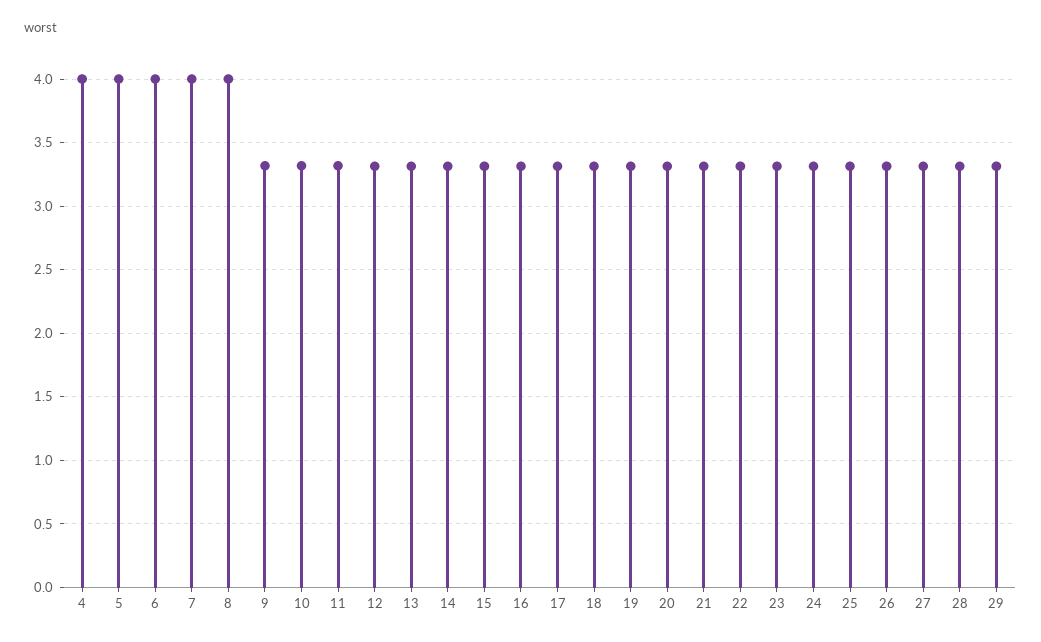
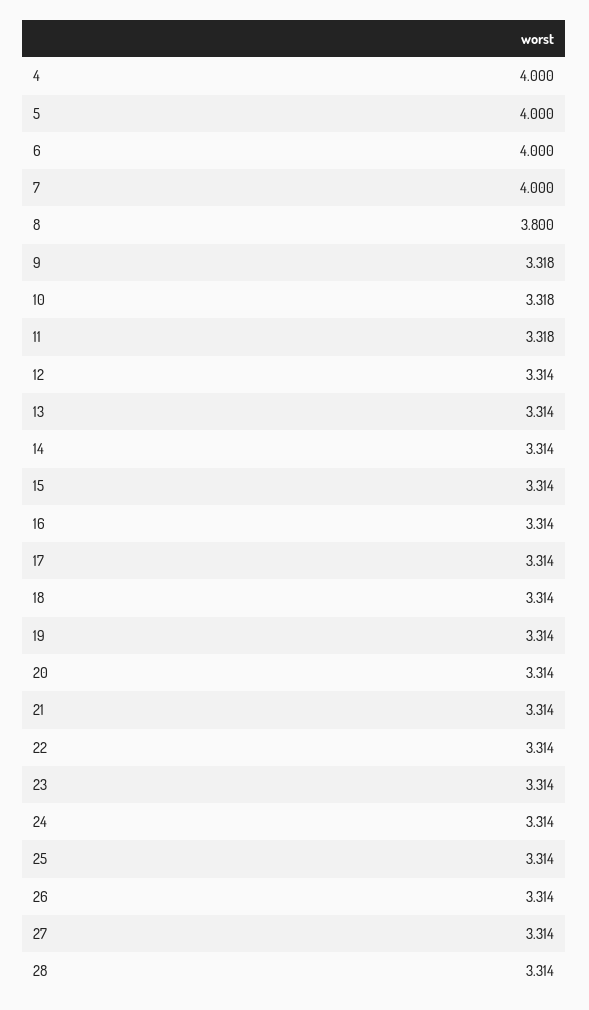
  {
    "4": 4,
    "5": 4,
    "6": 4,
    "7": 4,
-   "8": 4,
+   "8": 3.8,
    "9": 3.318,
    "10": 3.318,
    "11": 3.318,
    "12": 3.314,
    "13": 3.314,
    "14": 3.314,
    "15": 3.314,
    "16": 3.314,
    "17": 3.314,
    "18": 3.314,
    "19": 3.314,
    "20": 3.314,
    "21": 3.314,
    "22": 3.314,
    "23": 3.314,
    "24": 3.314,
    "25": 3.314,
    "26": 3.314,
    "27": 3.314,
-   "28": 3.314,
+   "28": 3.314
-   "29": 3.3
  }

